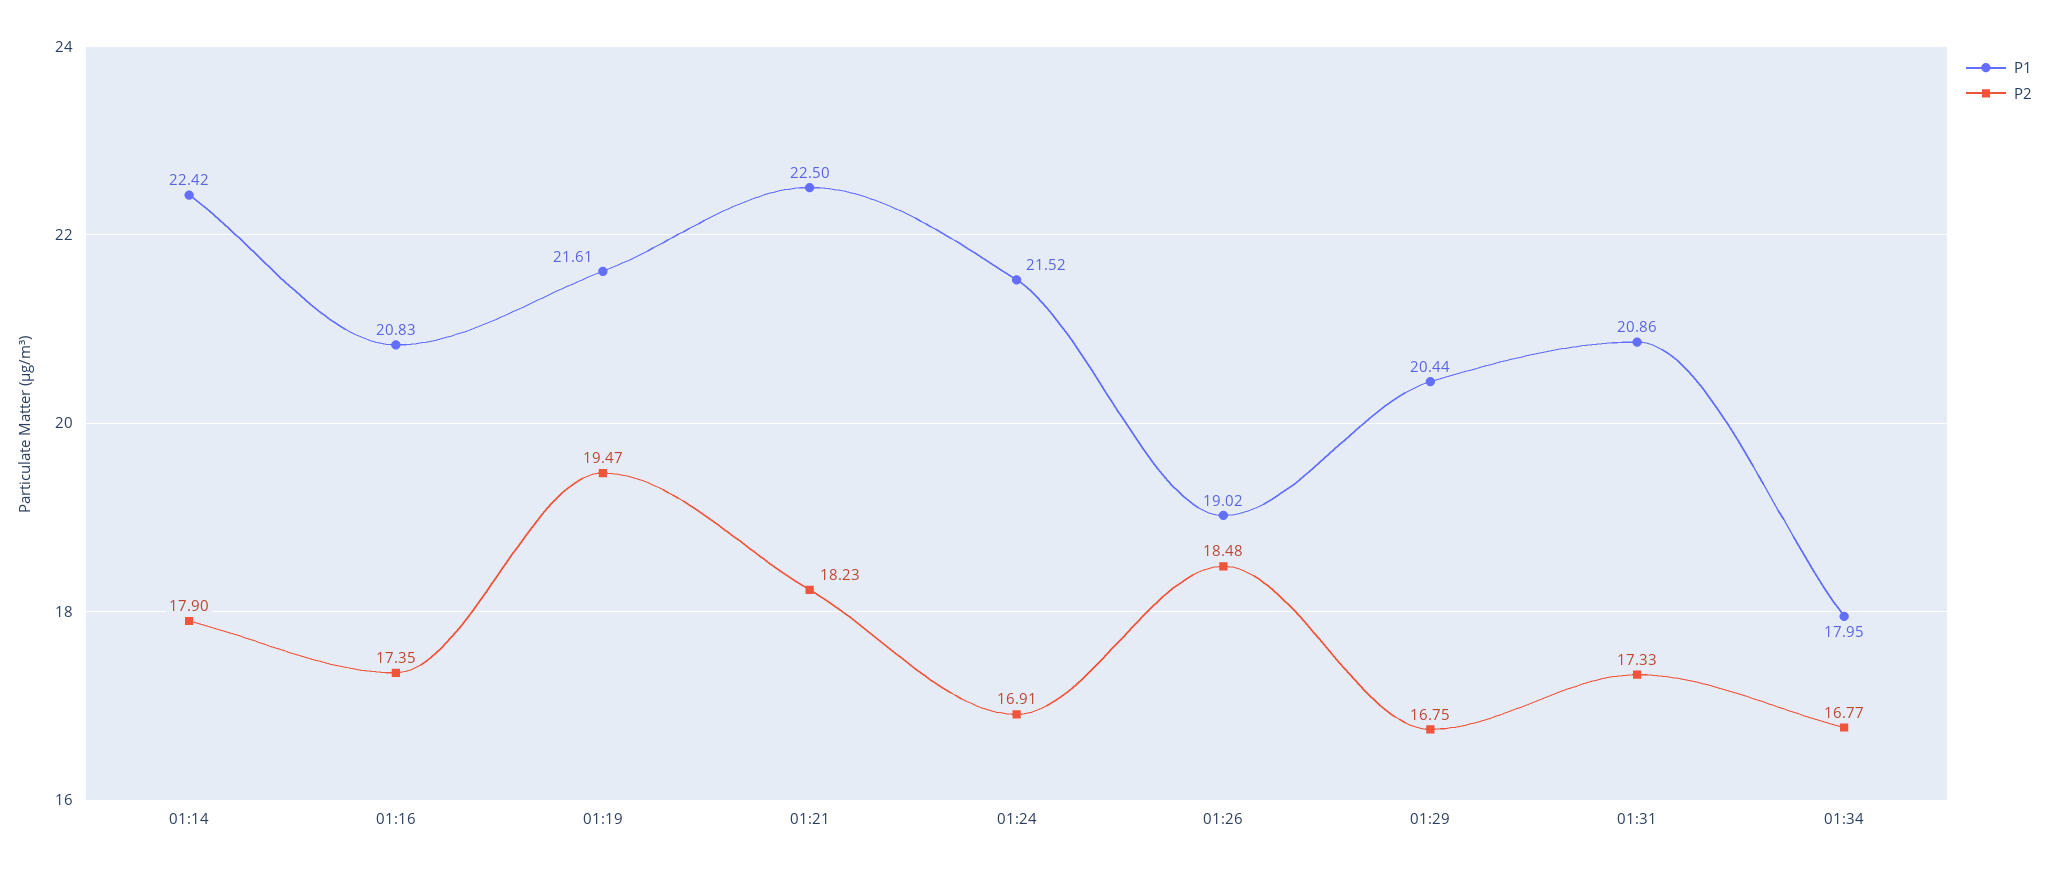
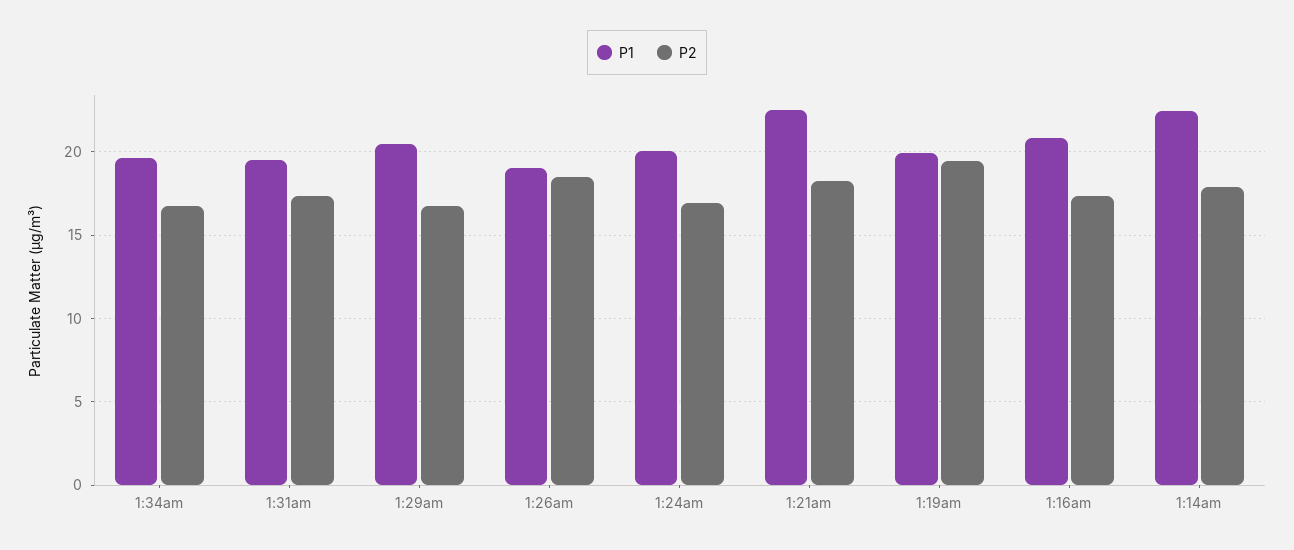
  {
    "P1": {
      "01:14": 22.42,
      "01:16": 20.83,
-     "01:19": 21.61,
+     "01:19": 20,
      "01:21": 22.5,
-     "01:24": 21.52,
+     "01:24": 20,
      "01:26": 19.02,
      "01:29": 20.44,
-     "01:31": 20.86,
+     "01:31": 19.5,
-     "01:34": 17.95
+     "01:34": 19.5
    },
    "P2": {
      "01:14": 17.9,
      "01:16": 17.35,
      "01:19": 19.47,
      "01:21": 18.23,
      "01:24": 16.91,
      "01:26": 18.48,
      "01:29": 16.75,
      "01:31": 17.33,
      "01:34": 16.77
    }
  }

